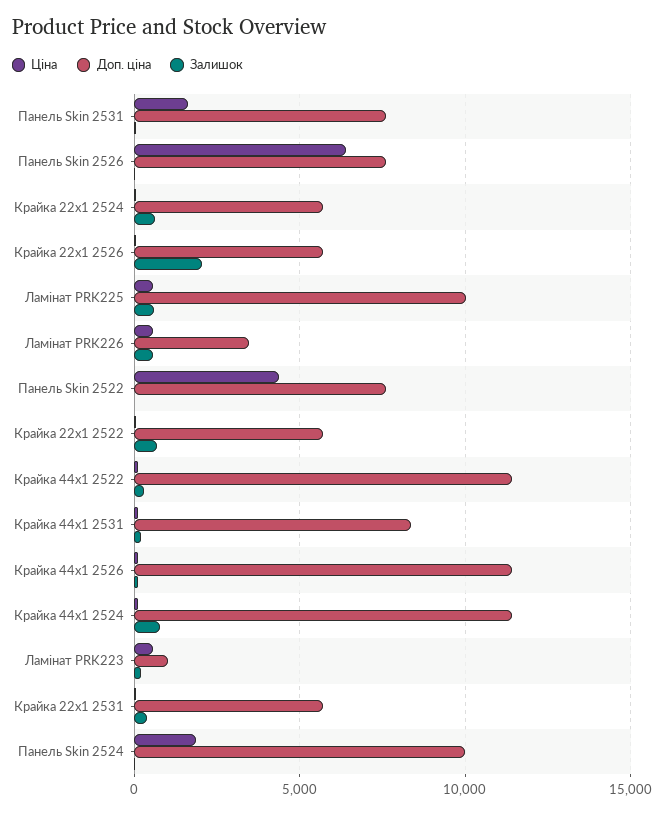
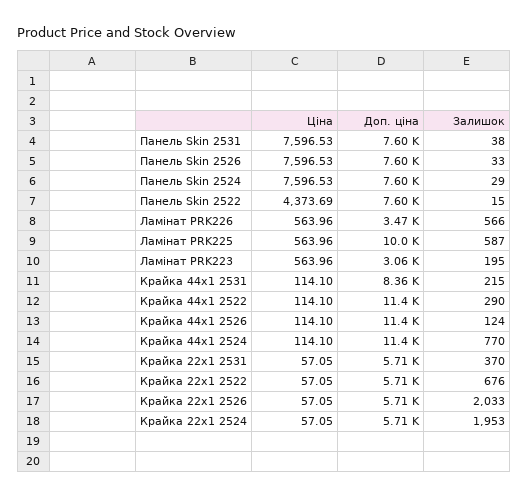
  {
    "Ціна": {
-     "Панель Skin 2531": 1500,
+     "Панель Skin 2531": 7596.53,
-     "Панель Skin 2526": 6500,
+     "Панель Skin 2526": 7596.53,
      "Крайка 22x1 2524": 57.05,
      "Крайка 22x1 2526": 57.05,
      "Ламінат PRK225": 563.96,
      "Ламінат PRK226": 563.96,
      "Панель Skin 2522": 4373.69,
      "Крайка 22x1 2522": 57.05,
      "Крайка 44x1 2522": 114.1,
      "Крайка 44x1 2531": 114.1,
      "Крайка 44x1 2526": 114.1,
      "Крайка 44x1 2524": 114.1,
      "Ламінат PRK223": 563.96,
      "Крайка 22x1 2531": 57.05,
-     "Панель Skin 2524": 2000
+     "Панель Skin 2524": 7596.53
    },
    "Доп. ціна": {
      "Панель Skin 2531": 7600,
      "Панель Skin 2526": 7600,
      "Крайка 22x1 2524": 5710,
      "Крайка 22x1 2526": 5710,
      "Ламінат PRK225": 10000,
      "Ламінат PRK226": 3470,
      "Панель Skin 2522": 7600,
      "Крайка 22x1 2522": 5710,
      "Крайка 44x1 2522": 11400,
      "Крайка 44x1 2531": 8360,
      "Крайка 44x1 2526": 11400,
      "Крайка 44x1 2524": 11400,
-     "Ламінат PRK223": 1000,
+     "Ламінат PRK223": 3060,
      "Крайка 22x1 2531": 5710,
-     "Панель Skin 2524": 10000
+     "Панель Skin 2524": 7600
    },
    "Залишок": {
      "Панель Skin 2531": 38,
      "Панель Skin 2526": 33,
-     "Крайка 22x1 2524": 500,
+     "Крайка 22x1 2524": 1953,
      "Крайка 22x1 2526": 2033,
      "Ламінат PRK225": 587,
      "Ламінат PRK226": 566,
      "Панель Skin 2522": 15,
      "Крайка 22x1 2522": 676,
      "Крайка 44x1 2522": 290,
      "Крайка 44x1 2531": 215,
      "Крайка 44x1 2526": 124,
      "Крайка 44x1 2524": 770,
      "Ламінат PRK223": 195,
      "Крайка 22x1 2531": 370,
      "Панель Skin 2524": 29
    }
  }

